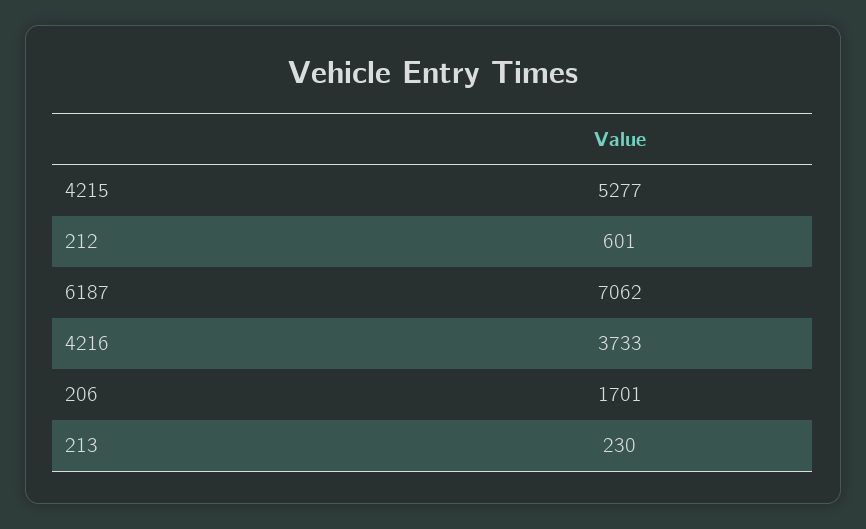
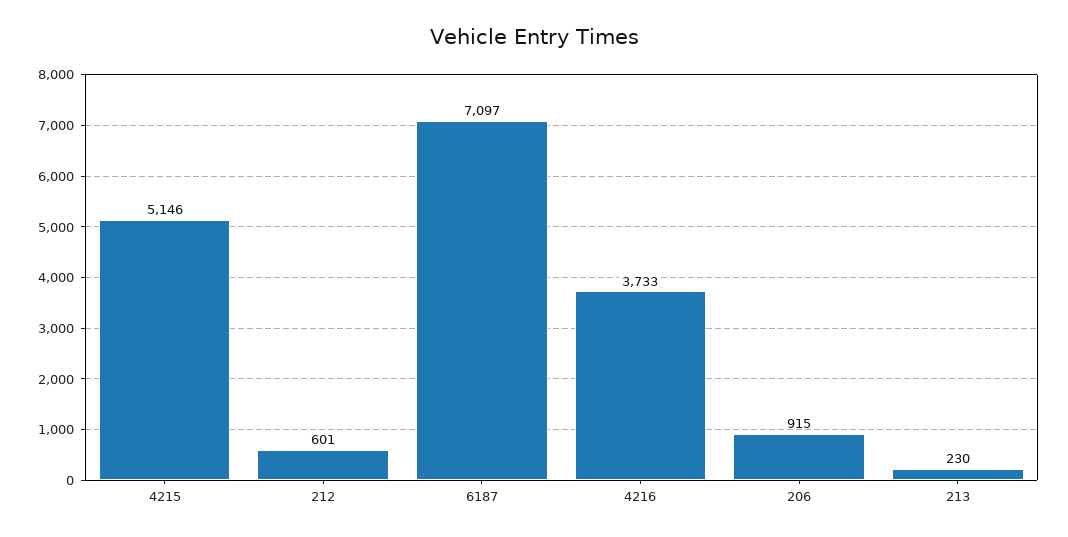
  {
-   "4215": 5277,
+   "4215": 5146,
    "212": 601,
-   "6187": 7062,
+   "6187": 7097,
    "4216": 3733,
-   "206": 1701,
+   "206": 915,
    "213": 230
  }

